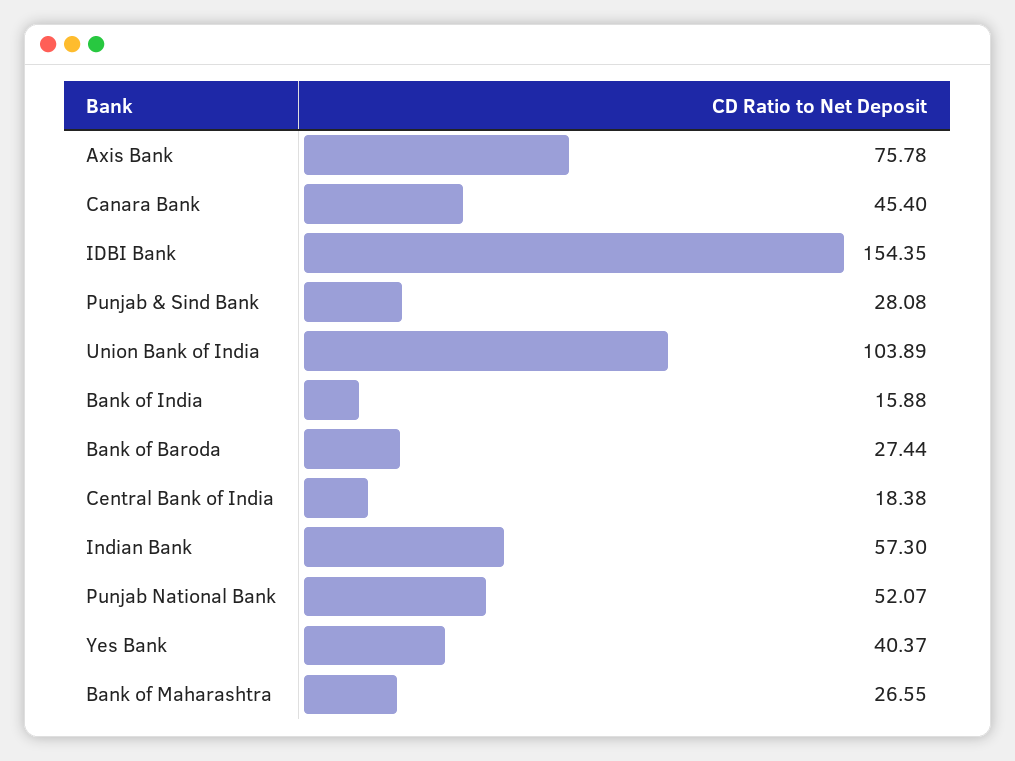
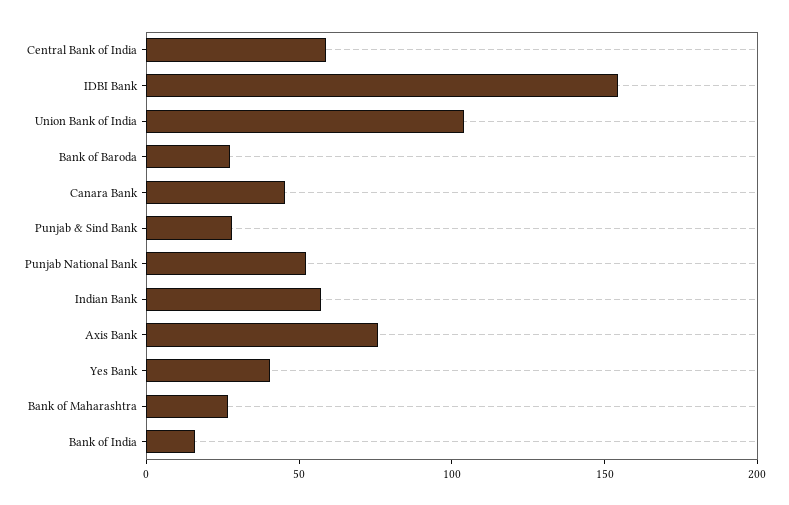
  {
    "Axis Bank": 75.78,
    "Canara Bank": 45.4,
    "IDBI Bank": 154.35,
    "Punjab & Sind Bank": 28.08,
    "Union Bank of India": 103.89,
    "Bank of India": 15.88,
    "Bank of Baroda": 27.44,
-   "Central Bank of India": 18.38,
+   "Central Bank of India": 60,
    "Indian Bank": 57.3,
    "Punjab National Bank": 52.07,
    "Yes Bank": 40.37,
    "Bank of Maharashtra": 26.55
  }

